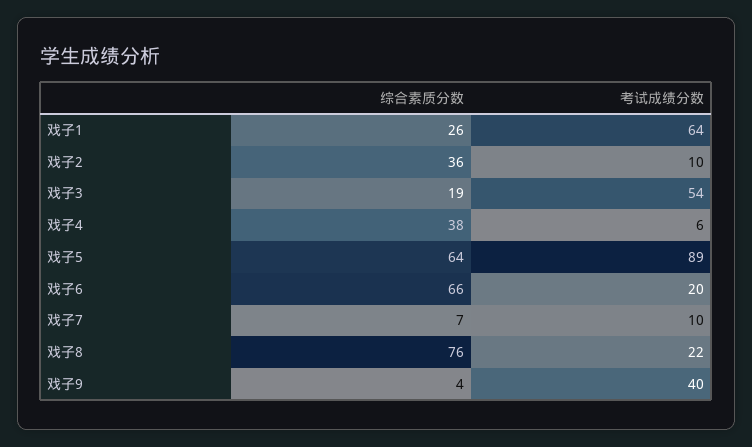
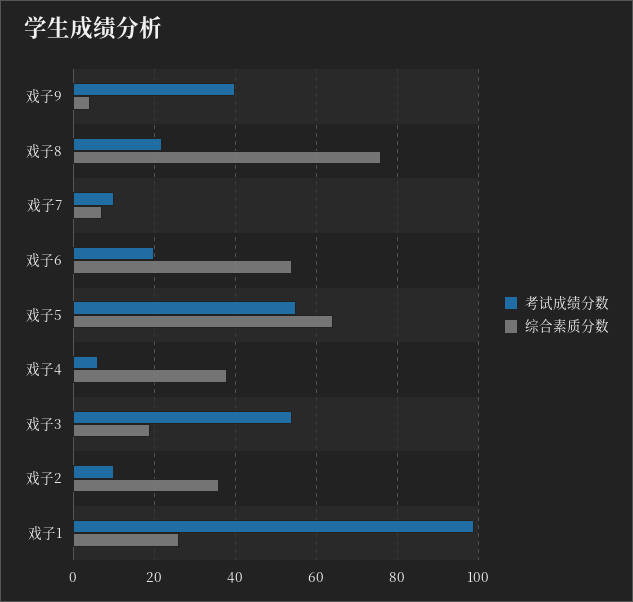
  {
    "综合素质分数": {
      "戏子1": 26,
      "戏子2": 36,
      "戏子3": 19,
      "戏子4": 38,
      "戏子5": 64,
-     "戏子6": 66,
+     "戏子6": 55,
      "戏子7": 7,
      "戏子8": 76,
      "戏子9": 4
    },
    "考试成绩分数": {
-     "戏子1": 64,
+     "戏子1": 100,
      "戏子2": 10,
      "戏子3": 54,
      "戏子4": 6,
-     "戏子5": 89,
+     "戏子5": 55,
      "戏子6": 20,
      "戏子7": 10,
      "戏子8": 22,
      "戏子9": 40
    }
  }

